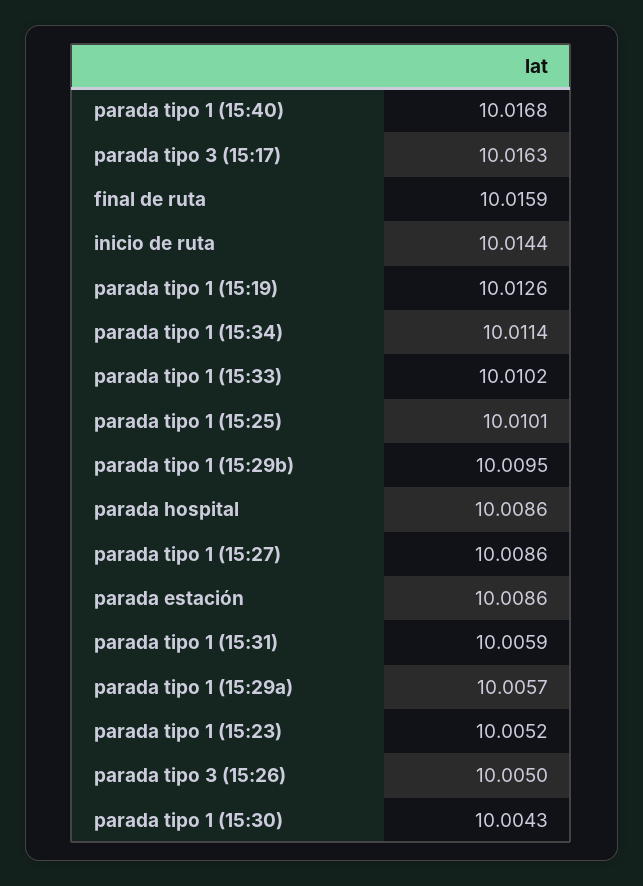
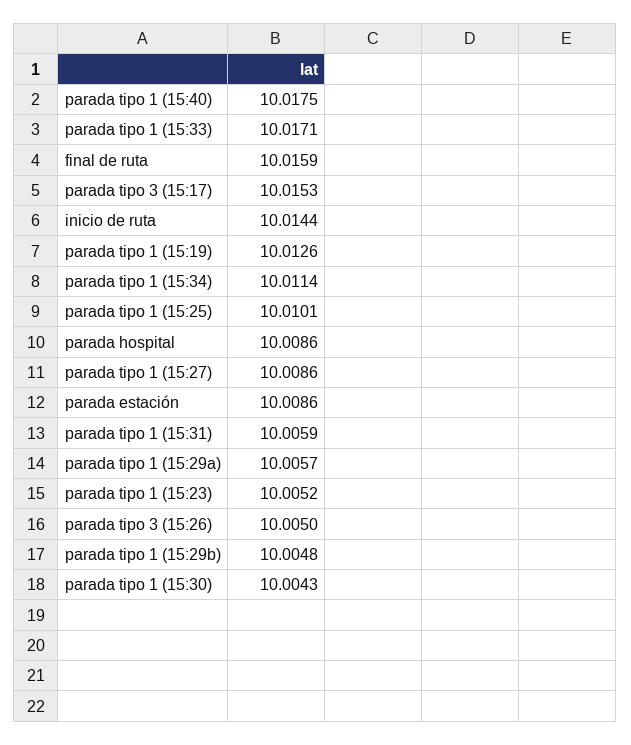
  {
-   "parada tipo 1 (15:40)": 10.0168,
+   "parada tipo 1 (15:40)": 10.0175,
-   "parada tipo 3 (15:17)": 10.0163,
+   "parada tipo 3 (15:17)": 10.0153,
    "final de ruta": 10.0159,
    "inicio de ruta": 10.0144,
    "parada tipo 1 (15:19)": 10.0126,
    "parada tipo 1 (15:34)": 10.0114,
-   "parada tipo 1 (15:33)": 10.0102,
+   "parada tipo 1 (15:33)": 10.0171,
    "parada tipo 1 (15:25)": 10.0101,
-   "parada tipo 1 (15:29b)": 10.0095,
+   "parada tipo 1 (15:29b)": 10.0048,
    "parada hospital": 10.0086,
    "parada tipo 1 (15:27)": 10.0086,
    "parada estación": 10.0086,
    "parada tipo 1 (15:31)": 10.0059,
    "parada tipo 1 (15:29a)": 10.0057,
    "parada tipo 1 (15:23)": 10.0052,
    "parada tipo 3 (15:26)": 10.005,
    "parada tipo 1 (15:30)": 10.0043
  }

